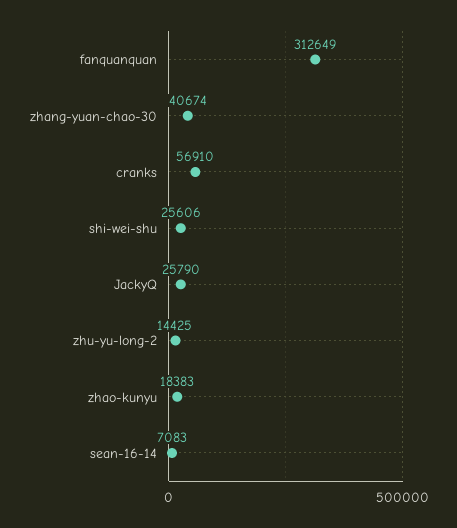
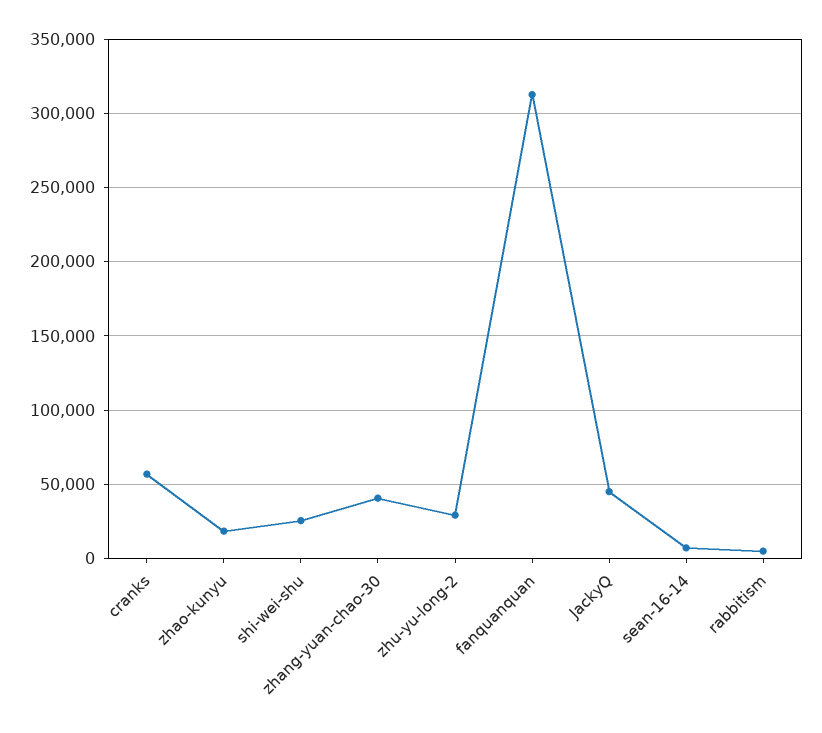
  {
    "fanquanquan": 312649,
    "zhang-yuan-chao-30": 40674,
    "cranks": 56910,
    "shi-wei-shu": 25606,
-   "JackyQ": 25790,
+   "JackyQ": 45000,
-   "zhu-yu-long-2": 14425,
+   "zhu-yu-long-2": 30000,
    "zhao-kunyu": 18383,
-   "sean-16-14": 7083
+   "sean-16-14": 7083,
+   "rabbitism": 5000
  }

